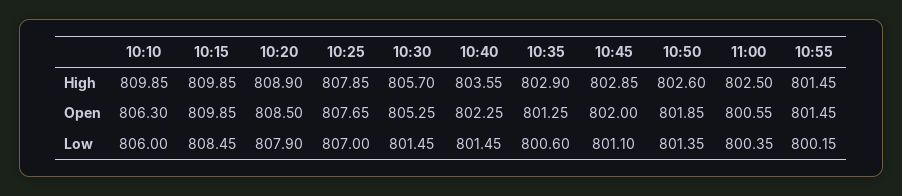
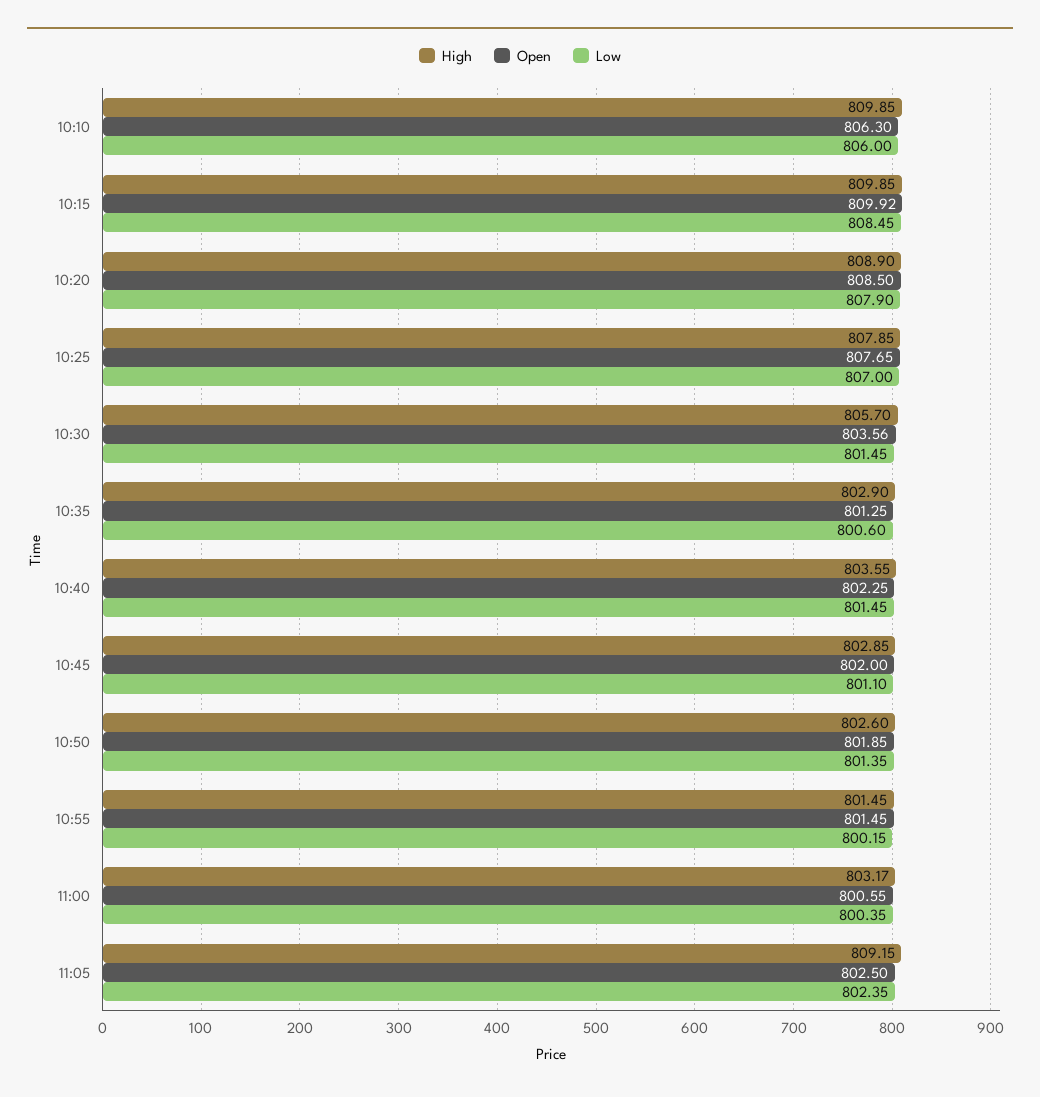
  {
    "High": {
      "10:10": 809.85,
      "10:15": 809.85,
      "10:20": 808.9,
      "10:25": 807.85,
      "10:30": 805.7,
      "10:40": 803.55,
      "10:35": 802.9,
      "10:45": 802.85,
      "10:50": 802.6,
-     "11:00": 802.5,
+     "11:00": 803.17,
-     "10:55": 801.45
+     "10:55": 801.45,
+     "11:05": 809.15
    },
    "Open": {
      "10:10": 806.3,
-     "10:15": 809.85,
+     "10:15": 809.92,
      "10:20": 808.5,
      "10:25": 807.65,
-     "10:30": 805.25,
+     "10:30": 803.56,
      "10:40": 802.25,
      "10:35": 801.25,
      "10:45": 802,
      "10:50": 801.85,
      "11:00": 800.55,
-     "10:55": 801.45
+     "10:55": 801.45,
+     "11:05": 802.5
    },
    "Low": {
      "10:10": 806,
      "10:15": 808.45,
      "10:20": 807.9,
      "10:25": 807,
      "10:30": 801.45,
      "10:40": 801.45,
      "10:35": 800.6,
      "10:45": 801.1,
      "10:50": 801.35,
      "11:00": 800.35,
-     "10:55": 800.15
+     "10:55": 800.15,
+     "11:05": 802.35
    }
  }

